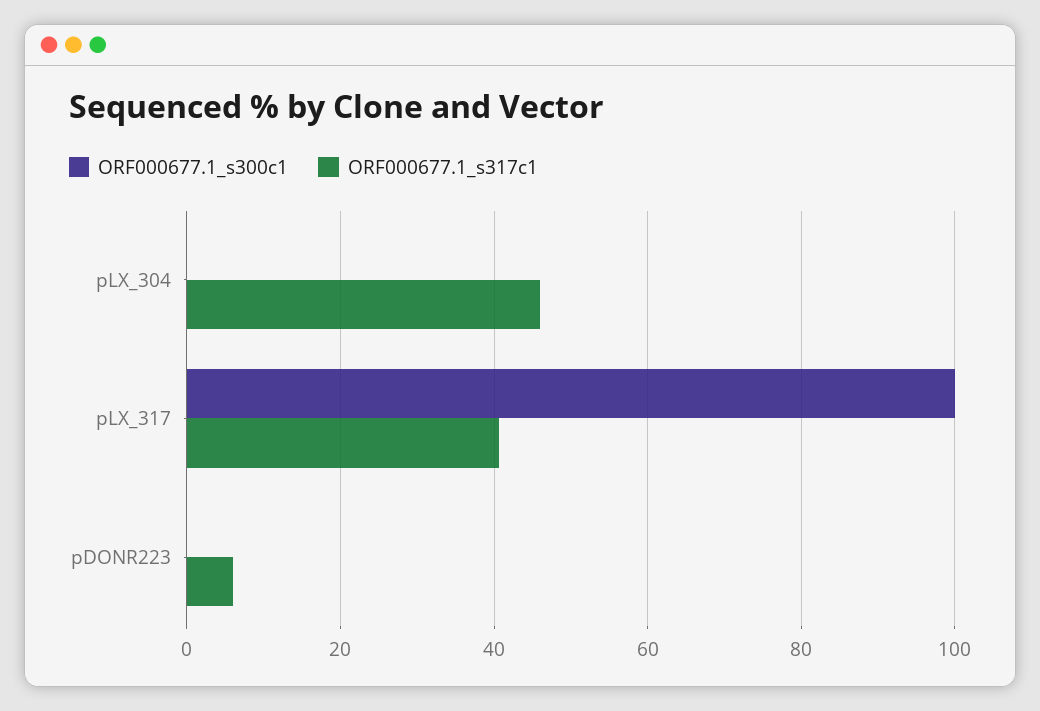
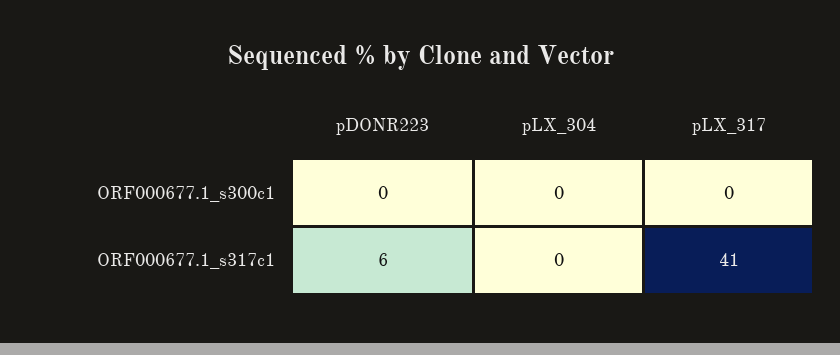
  {
    "ORF000677.1_s300c1": {
      "pLX_304": 0,
-     "pLX_317": 100,
+     "pLX_317": 0,
      "pDONR223": 0
    },
    "ORF000677.1_s317c1": {
-     "pLX_304": 46,
+     "pLX_304": 0,
      "pLX_317": 41,
      "pDONR223": 6
    }
  }

